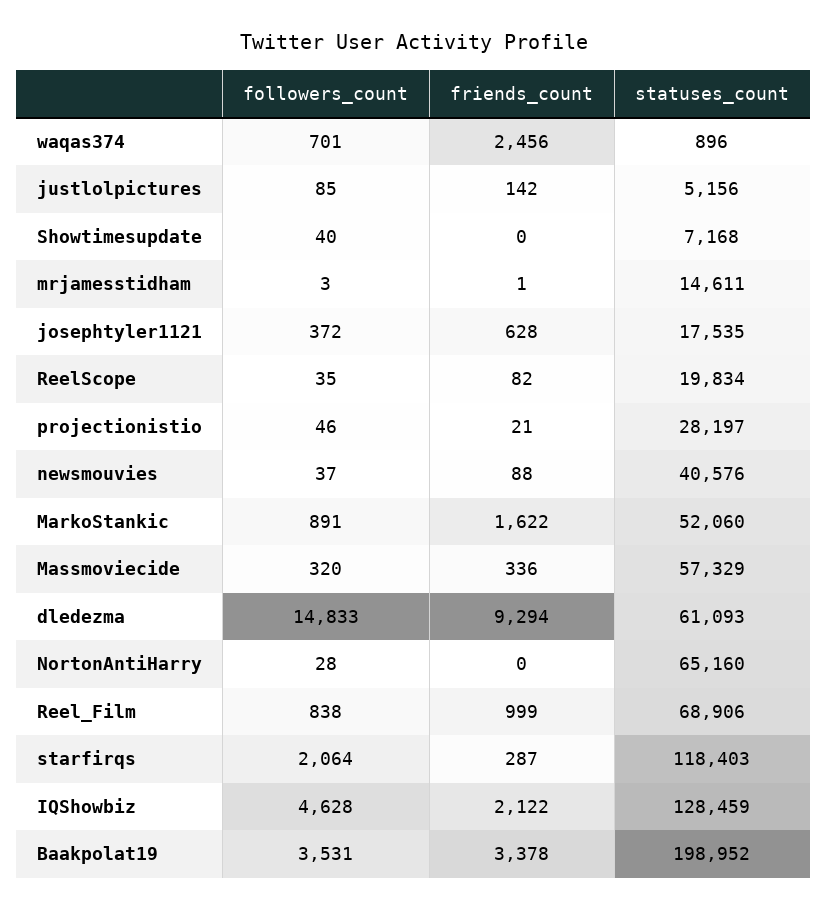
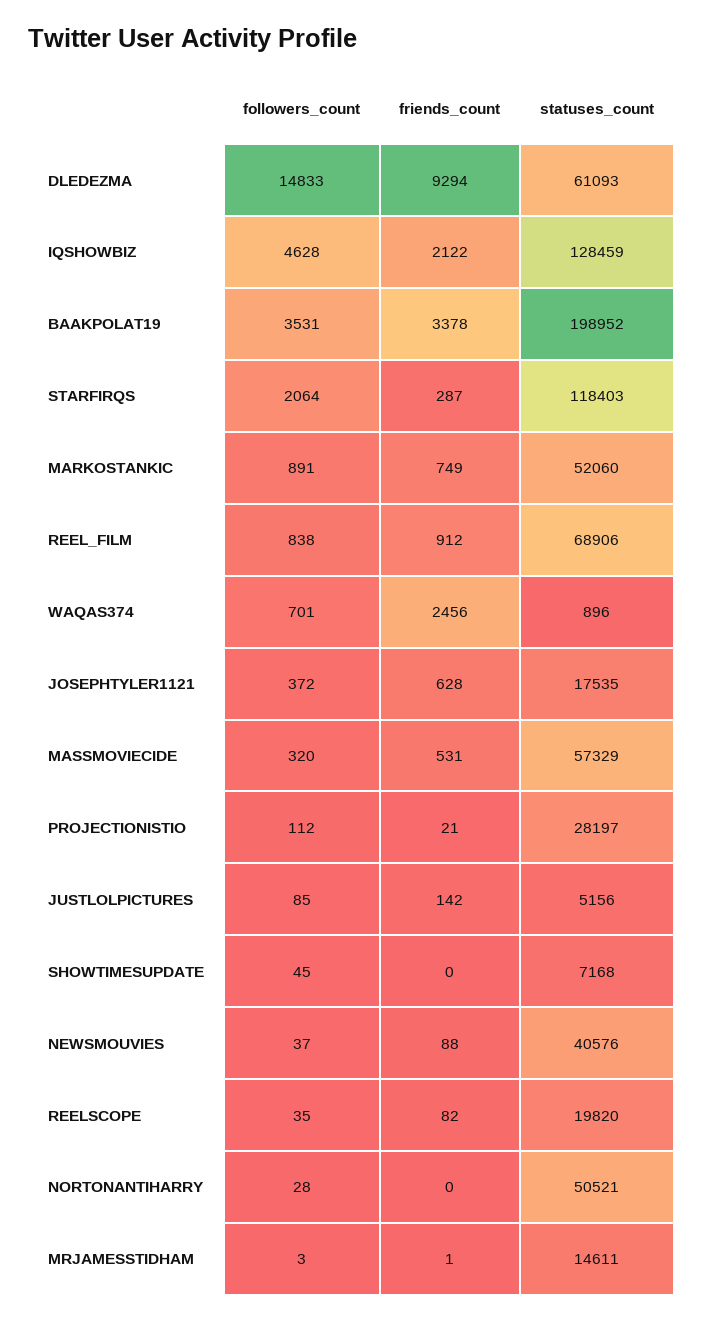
  {
    "followers_count": {
      "waqas374": 701,
      "justlolpictures": 85,
-     "Showtimesupdate": 40,
+     "Showtimesupdate": 45,
      "mrjamesstidham": 3,
      "josephtyler1121": 372,
      "ReelScope": 35,
-     "projectionistio": 46,
+     "projectionistio": 112,
      "newsmouvies": 37,
      "MarkoStankic": 891,
      "Massmoviecide": 320,
      "dledezma": 14833,
      "NortonAntiHarry": 28,
      "Reel_Film": 838,
      "starfirqs": 2064,
      "IQShowbiz": 4628,
      "Baakpolat19": 3531
    },
    "friends_count": {
      "waqas374": 2456,
      "justlolpictures": 142,
      "Showtimesupdate": 0,
      "mrjamesstidham": 1,
      "josephtyler1121": 628,
      "ReelScope": 82,
      "projectionistio": 21,
      "newsmouvies": 88,
-     "MarkoStankic": 1622,
+     "MarkoStankic": 749,
-     "Massmoviecide": 336,
+     "Massmoviecide": 531,
      "dledezma": 9294,
      "NortonAntiHarry": 0,
-     "Reel_Film": 999,
+     "Reel_Film": 912,
      "starfirqs": 287,
      "IQShowbiz": 2122,
      "Baakpolat19": 3378
    },
    "statuses_count": {
      "waqas374": 896,
      "justlolpictures": 5156,
      "Showtimesupdate": 7168,
      "mrjamesstidham": 14611,
      "josephtyler1121": 17535,
-     "ReelScope": 19834,
+     "ReelScope": 19820,
      "projectionistio": 28197,
      "newsmouvies": 40576,
      "MarkoStankic": 52060,
      "Massmoviecide": 57329,
      "dledezma": 61093,
-     "NortonAntiHarry": 65160,
+     "NortonAntiHarry": 50521,
      "Reel_Film": 68906,
      "starfirqs": 118403,
      "IQShowbiz": 128459,
      "Baakpolat19": 198952
    }
  }

